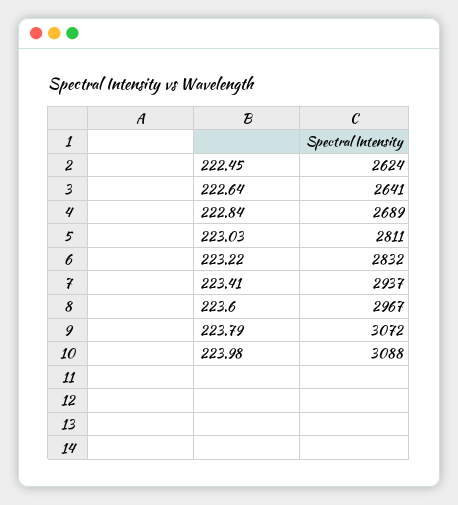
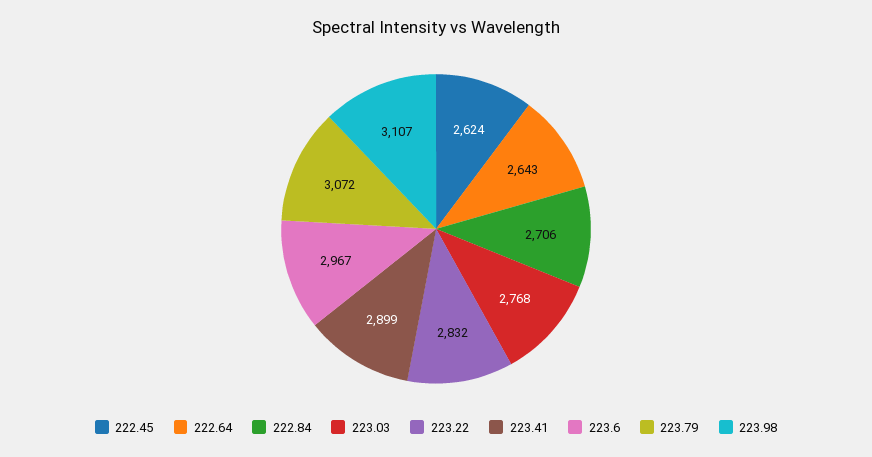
  {
    "222.45": 2624,
-   "222.64": 2641,
+   "222.64": 2643,
-   "222.84": 2689,
+   "222.84": 2706,
-   "223.03": 2811,
+   "223.03": 2768,
    "223.22": 2832,
-   "223.41": 2937,
+   "223.41": 2899,
    "223.6": 2967,
    "223.79": 3072,
-   "223.98": 3088
+   "223.98": 3107
  }

